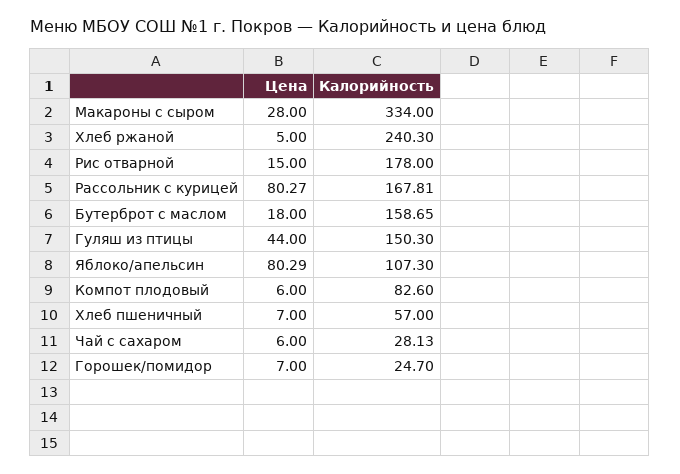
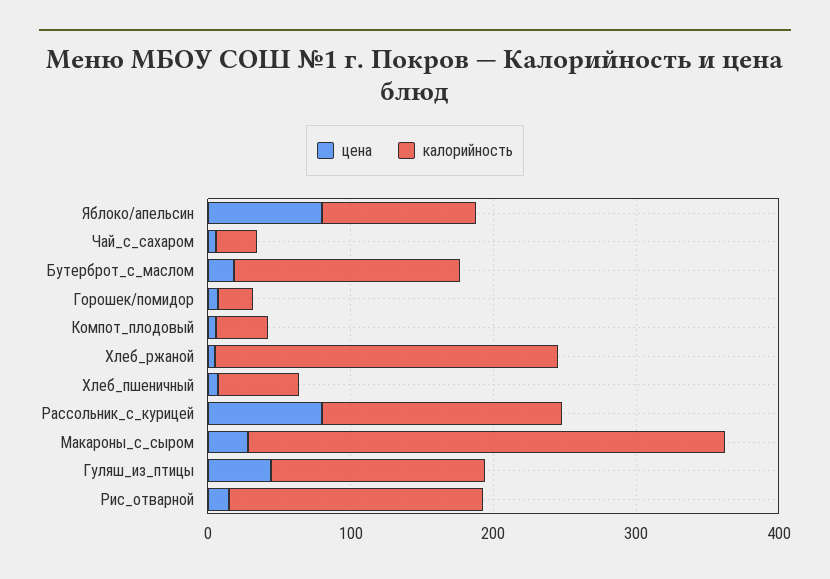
  {
    "Цена": {
      "Макароны с сыром": 28,
      "Хлеб ржаной": 5,
      "Рис отварной": 15,
      "Рассольник с курицей": 80.27,
      "Бутерброт с маслом": 18,
      "Гуляш из птицы": 44,
      "Яблоко/апельсин": 80.29,
      "Компот плодовый": 6,
      "Хлеб пшеничный": 7,
      "Чай с сахаром": 6,
      "Горошек/помидор": 7
    },
    "Калорийность": {
      "Макароны с сыром": 334,
      "Хлеб ржаной": 240.3,
      "Рис отварной": 178,
      "Рассольник с курицей": 167.81,
      "Бутерброт с маслом": 158.65,
      "Гуляш из птицы": 150.3,
      "Яблоко/апельсин": 107.3,
-     "Компот плодовый": 82.6,
+     "Компот плодовый": 40,
      "Хлеб пшеничный": 57,
      "Чай с сахаром": 28.13,
      "Горошек/помидор": 24.7
    }
  }

